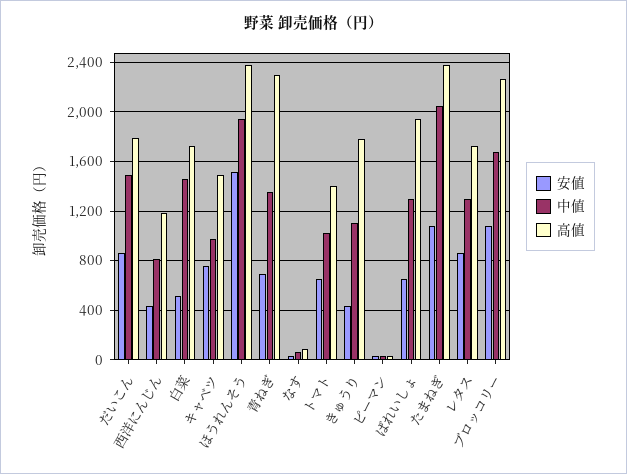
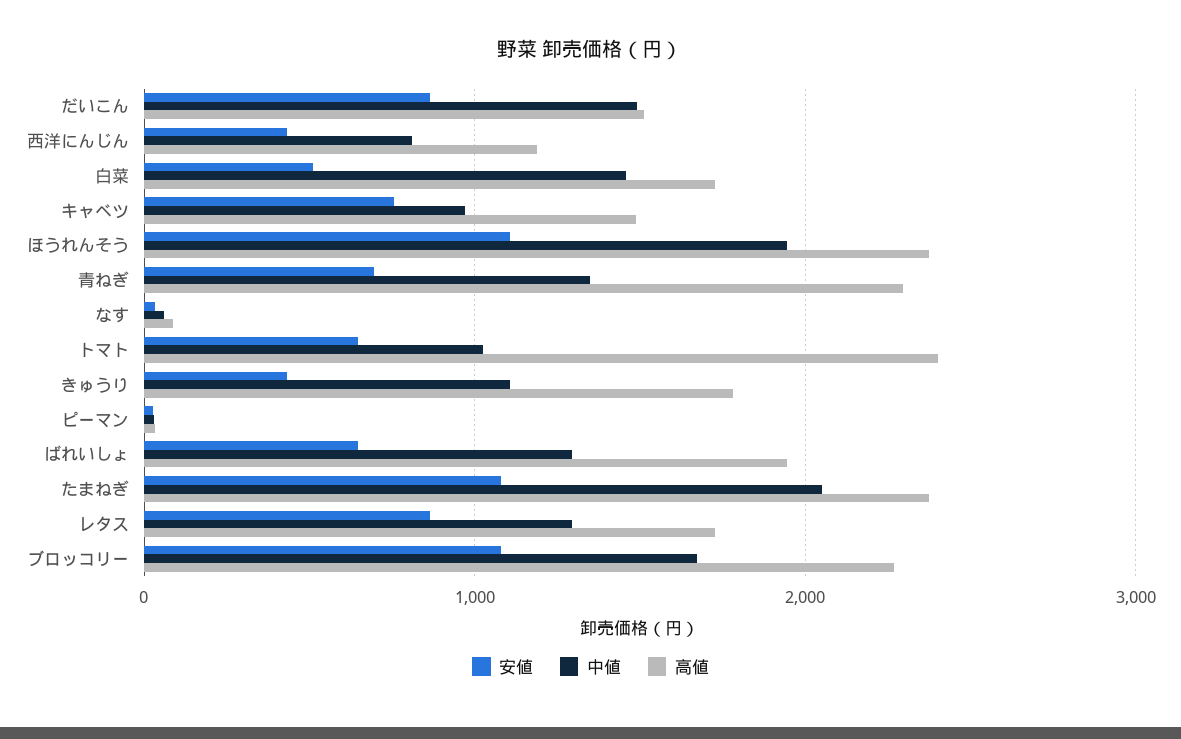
  {
    "安値": {
      "だいこん": 850,
      "西洋にんじん": 450,
      "白菜": 500,
      "キャベツ": 750,
-     "ほうれんそう": 1500,
+     "ほうれんそう": 1100,
      "青ねぎ": 700,
      "なす": 50,
      "トマト": 650,
      "きゅうり": 450,
      "ピーマン": 50,
      "ばれいしょ": 650,
      "たまねぎ": 1100,
      "レタス": 850,
      "ブロッコリー": 1100
    },
    "中値": {
      "だいこん": 1500,
      "西洋にんじん": 800,
      "白菜": 1450,
      "キャベツ": 950,
      "ほうれんそう": 1950,
      "青ねぎ": 1350,
      "なす": 50,
      "トマト": 1050,
      "きゅうり": 1100,
      "ピーマン": 50,
      "ばれいしょ": 1300,
      "たまねぎ": 2050,
      "レタス": 1300,
      "ブロッコリー": 1650
    },
    "高値": {
-     "だいこん": 1800,
+     "だいこん": 1500,
      "西洋にんじん": 1200,
      "白菜": 1750,
      "キャベツ": 1500,
      "ほうれんそう": 2400,
      "青ねぎ": 2300,
      "なす": 100,
-     "トマト": 1400,
+     "トマト": 2400,
      "きゅうり": 1800,
      "ピーマン": 50,
      "ばれいしょ": 1950,
      "たまねぎ": 2400,
      "レタス": 1750,
      "ブロッコリー": 2250
    }
  }

